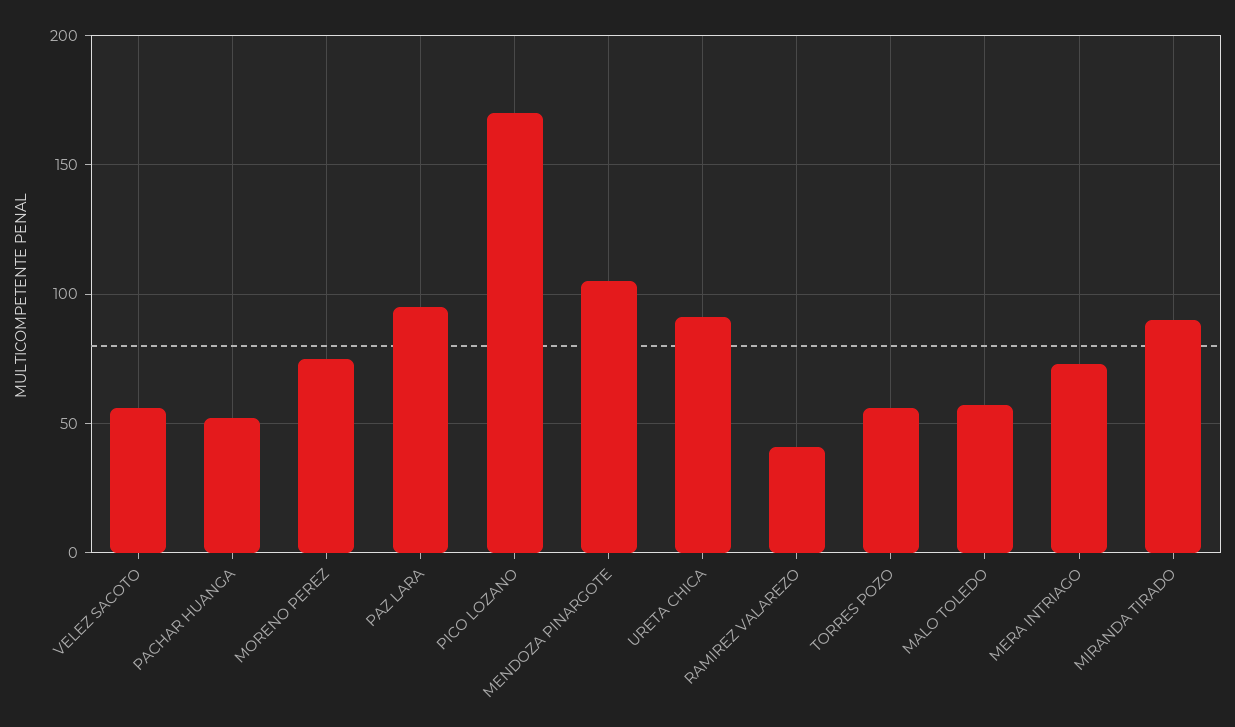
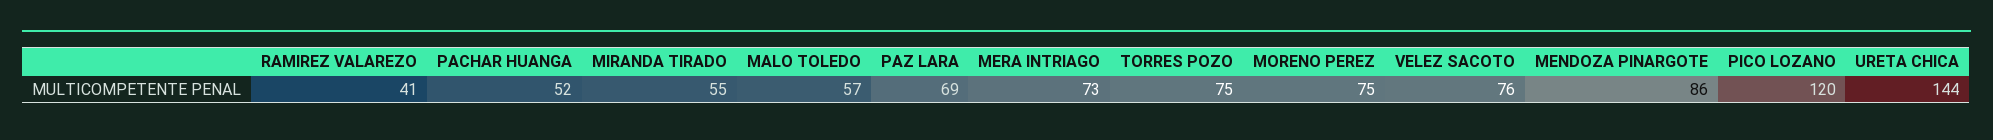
  {
-   "VELEZ SACOTO": 55,
+   "VELEZ SACOTO": 76,
    "PACHAR HUANGA": 52,
    "MORENO PEREZ": 75,
-   "PAZ LARA": 95,
+   "PAZ LARA": 69,
-   "PICO LOZANO": 170,
+   "PICO LOZANO": 120,
-   "MENDOZA PINARGOTE": 105,
+   "MENDOZA PINARGOTE": 86,
-   "URETA CHICA": 90,
+   "URETA CHICA": 144,
    "RAMIREZ VALAREZO": 41,
-   "TORRES POZO": 55,
+   "TORRES POZO": 75,
    "MALO TOLEDO": 57,
    "MERA INTRIAGO": 73,
-   "MIRANDA TIRADO": 90
+   "MIRANDA TIRADO": 55
  }

